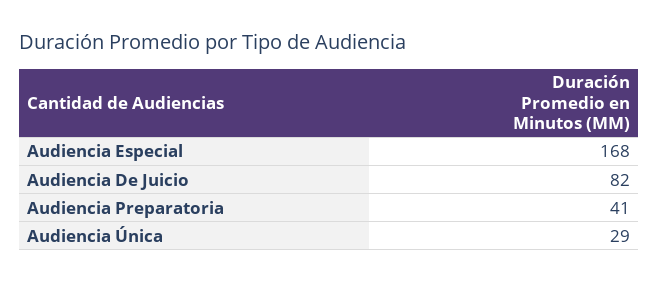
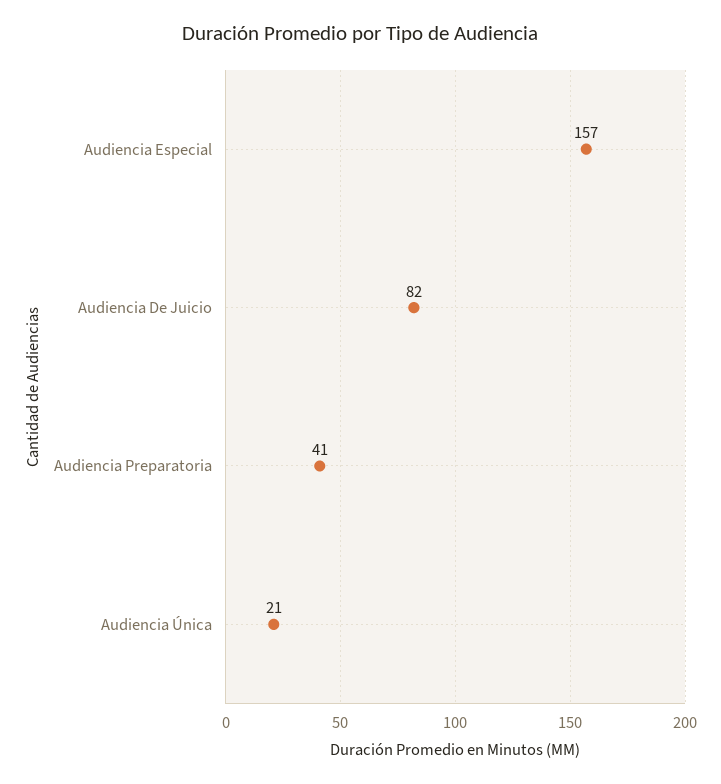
  {
-   "Audiencia Especial": 168,
+   "Audiencia Especial": 157,
    "Audiencia De Juicio": 82,
    "Audiencia Preparatoria": 41,
-   "Audiencia Única": 29
+   "Audiencia Única": 21
  }

